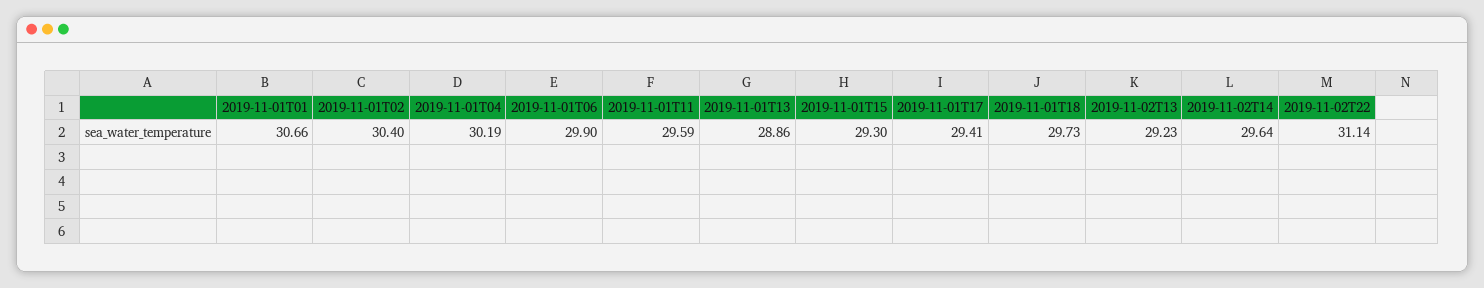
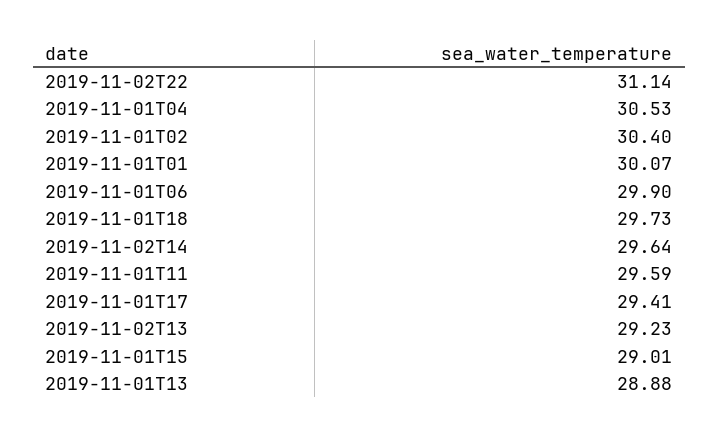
  {
-   "2019-11-01T01": 30.66,
+   "2019-11-01T01": 30.07,
    "2019-11-01T02": 30.4,
-   "2019-11-01T04": 30.19,
+   "2019-11-01T04": 30.53,
    "2019-11-01T06": 29.9,
    "2019-11-01T11": 29.59,
-   "2019-11-01T13": 28.86,
+   "2019-11-01T13": 28.88,
-   "2019-11-01T15": 29.3,
+   "2019-11-01T15": 29.01,
    "2019-11-01T17": 29.41,
    "2019-11-01T18": 29.73,
    "2019-11-02T13": 29.23,
    "2019-11-02T14": 29.64,
    "2019-11-02T22": 31.14
  }

